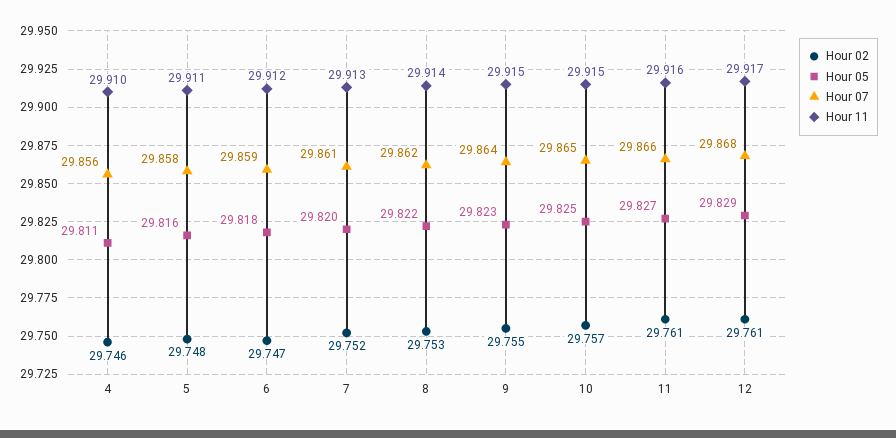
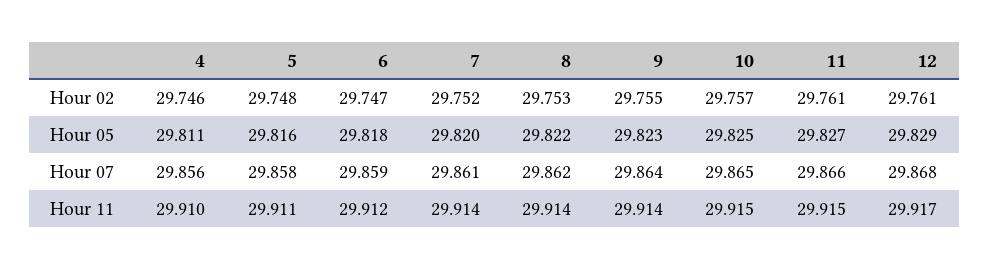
  {
    "Hour 02": {
      "4": 29.746,
      "5": 29.748,
      "6": 29.747,
      "7": 29.752,
      "8": 29.753,
      "9": 29.755,
      "10": 29.757,
      "11": 29.761,
      "12": 29.761
    },
    "Hour 05": {
      "4": 29.811,
      "5": 29.816,
      "6": 29.818,
      "7": 29.82,
      "8": 29.822,
      "9": 29.823,
      "10": 29.825,
      "11": 29.827,
      "12": 29.829
    },
    "Hour 07": {
      "4": 29.856,
      "5": 29.858,
      "6": 29.859,
      "7": 29.861,
      "8": 29.862,
      "9": 29.864,
      "10": 29.865,
      "11": 29.866,
      "12": 29.868
    },
    "Hour 11": {
      "4": 29.91,
      "5": 29.911,
      "6": 29.912,
-     "7": 29.913,
+     "7": 29.914,
      "8": 29.914,
-     "9": 29.915,
+     "9": 29.914,
      "10": 29.915,
-     "11": 29.916,
+     "11": 29.915,
      "12": 29.917
    }
  }

